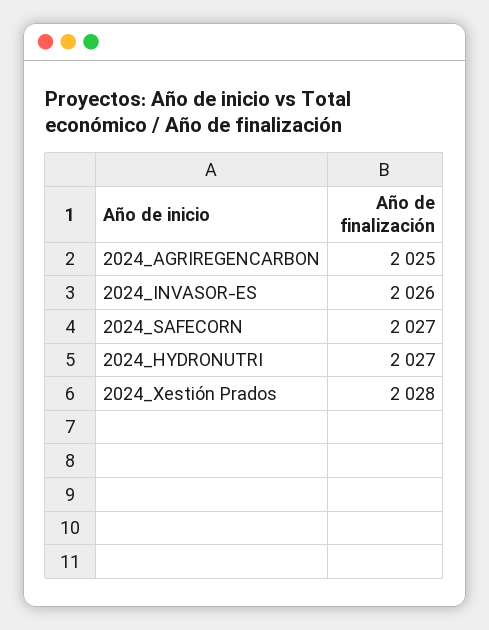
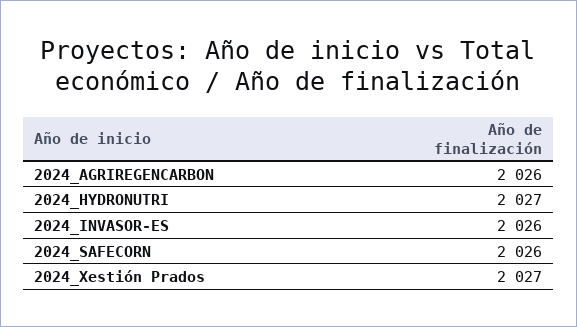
  {
-   "2024_AGRIREGENCARBON": 2025,
+   "2024_AGRIREGENCARBON": 2026,
    "2024_INVASOR-ES": 2026,
-   "2024_SAFECORN": 2027,
+   "2024_SAFECORN": 2026,
    "2024_HYDRONUTRI": 2027,
-   "2024_Xestión Prados": 2028
+   "2024_Xestión Prados": 2027
  }

